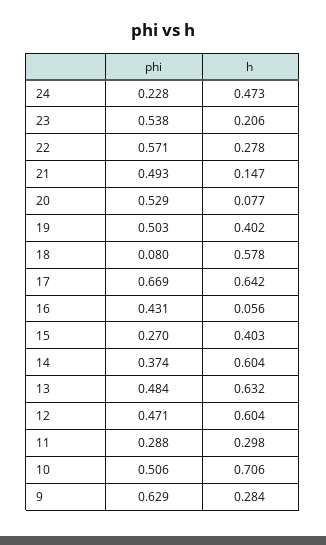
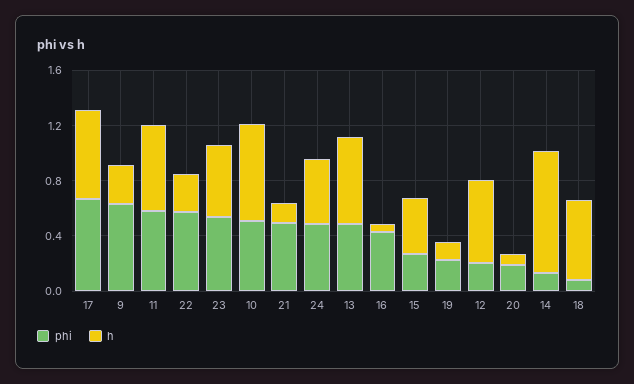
  {
    "phi": {
-     "24": 0.228,
+     "24": 0.5,
      "23": 0.538,
      "22": 0.571,
      "21": 0.493,
-     "20": 0.529,
+     "20": 0.2,
-     "19": 0.503,
+     "19": 0.2,
      "18": 0.08,
      "17": 0.669,
      "16": 0.431,
      "15": 0.27,
-     "14": 0.374,
+     "14": 0.1,
      "13": 0.484,
-     "12": 0.471,
+     "12": 0.2,
-     "11": 0.288,
+     "11": 0.6,
      "10": 0.506,
      "9": 0.629
    },
    "h": {
      "24": 0.473,
-     "23": 0.206,
+     "23": 0.5,
      "22": 0.278,
      "21": 0.147,
      "20": 0.077,
-     "19": 0.402,
+     "19": 0.1,
      "18": 0.578,
      "17": 0.642,
      "16": 0.056,
      "15": 0.403,
-     "14": 0.604,
+     "14": 0.9,
      "13": 0.632,
      "12": 0.604,
-     "11": 0.298,
+     "11": 0.6,
      "10": 0.706,
      "9": 0.284
    }
  }

